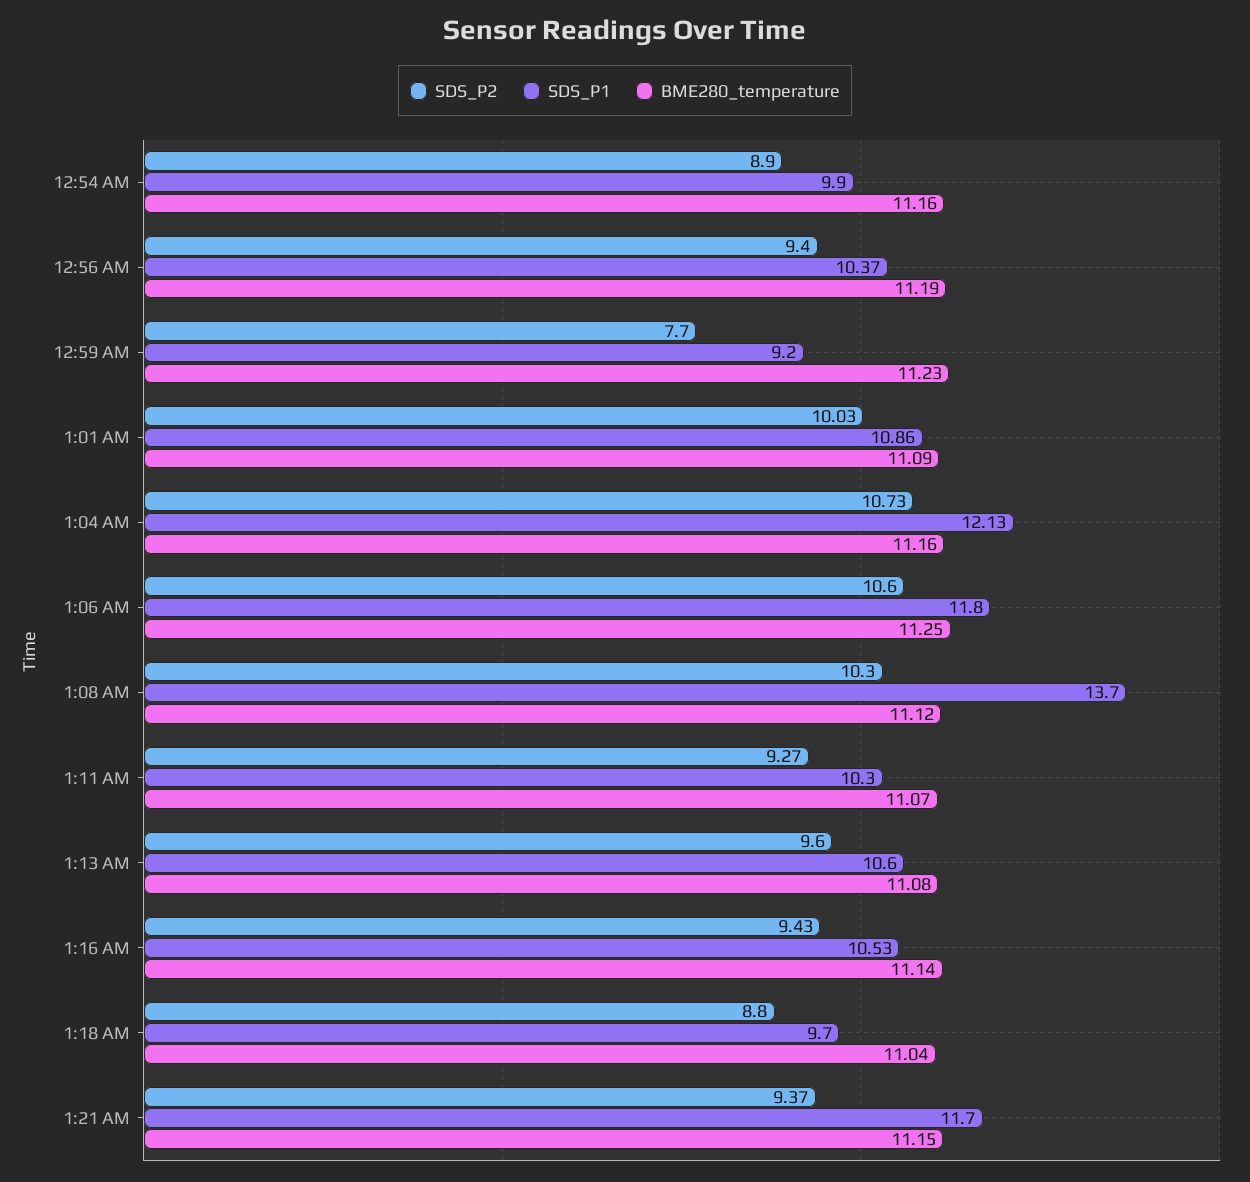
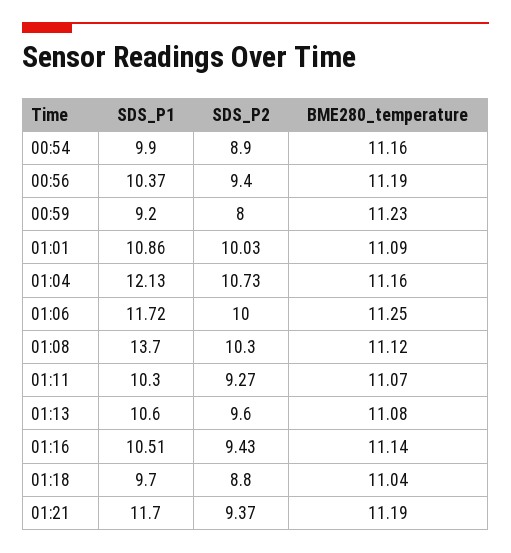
  {
    "SDS_P2": {
      "12:54 AM": 8.9,
      "12:56 AM": 9.4,
-     "12:59 AM": 7.7,
+     "12:59 AM": 8,
      "1:01 AM": 10.03,
      "1:04 AM": 10.73,
-     "1:06 AM": 10.6,
+     "1:06 AM": 10,
      "1:08 AM": 10.3,
      "1:11 AM": 9.27,
      "1:13 AM": 9.6,
      "1:16 AM": 9.43,
      "1:18 AM": 8.8,
      "1:21 AM": 9.37
    },
    "SDS_P1": {
      "12:54 AM": 9.9,
      "12:56 AM": 10.37,
      "12:59 AM": 9.2,
      "1:01 AM": 10.86,
      "1:04 AM": 12.13,
-     "1:06 AM": 11.8,
+     "1:06 AM": 11.72,
      "1:08 AM": 13.7,
      "1:11 AM": 10.3,
      "1:13 AM": 10.6,
-     "1:16 AM": 10.53,
+     "1:16 AM": 10.51,
      "1:18 AM": 9.7,
      "1:21 AM": 11.7
    },
    "BME280_temperature": {
      "12:54 AM": 11.16,
      "12:56 AM": 11.19,
      "12:59 AM": 11.23,
      "1:01 AM": 11.09,
      "1:04 AM": 11.16,
      "1:06 AM": 11.25,
      "1:08 AM": 11.12,
      "1:11 AM": 11.07,
      "1:13 AM": 11.08,
      "1:16 AM": 11.14,
      "1:18 AM": 11.04,
-     "1:21 AM": 11.15
+     "1:21 AM": 11.19
    }
  }

